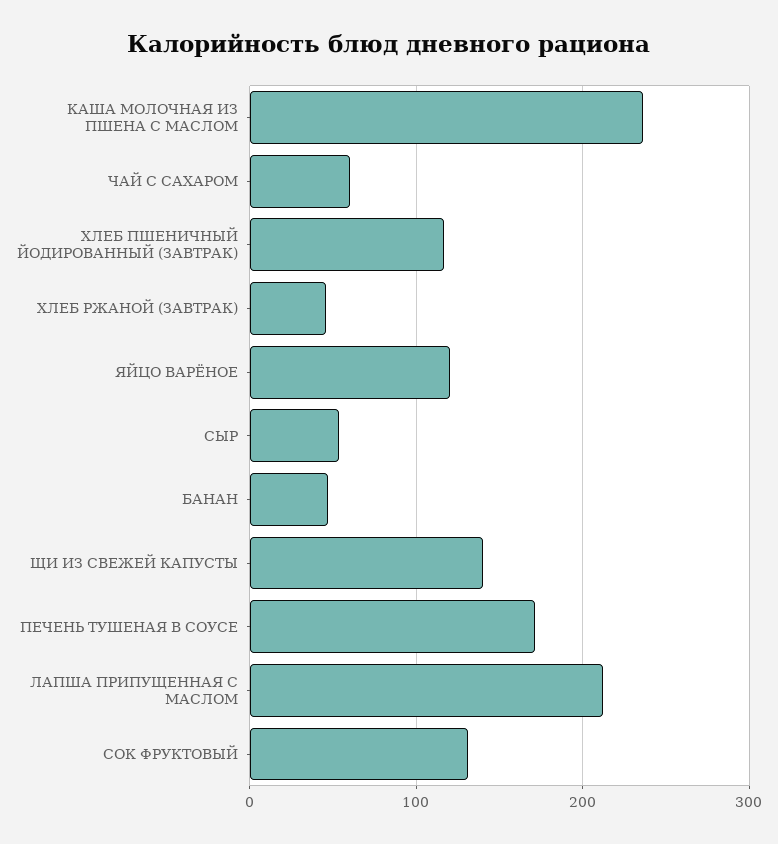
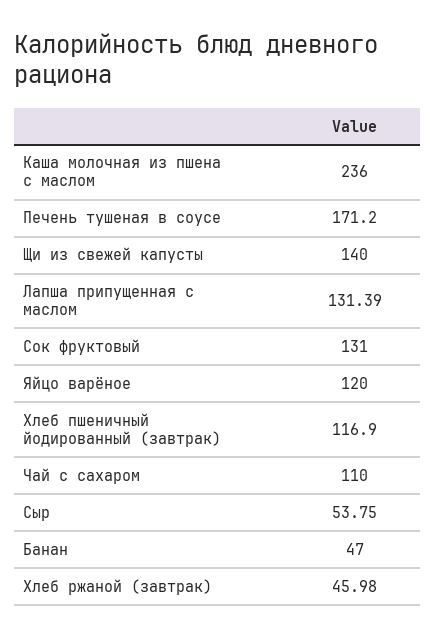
  {
    "КАША МОЛОЧНАЯ ИЗ ПШЕНА С МАСЛОМ": 236,
-   "ЧАЙ С САХАРОМ": 60,
+   "ЧАЙ С САХАРОМ": 110,
    "ХЛЕБ ПШЕНИЧНЫЙ ЙОДИРОВАННЫЙ (ЗАВТРАК)": 116.9,
    "ХЛЕБ РЖАНОЙ (ЗАВТРАК)": 45.98,
    "ЯЙЦО ВАРЁНОЕ": 120,
    "СЫР": 53.75,
    "БАНАН": 47,
    "ЩИ ИЗ СВЕЖЕЙ КАПУСТЫ": 140,
    "ПЕЧЕНЬ ТУШЕНАЯ В СОУСЕ": 171.2,
-   "ЛАПША ПРИПУЩЕННАЯ С МАСЛОМ": 210,
+   "ЛАПША ПРИПУЩЕННАЯ С МАСЛОМ": 131.39,
    "СОК ФРУКТОВЫЙ": 131
  }

